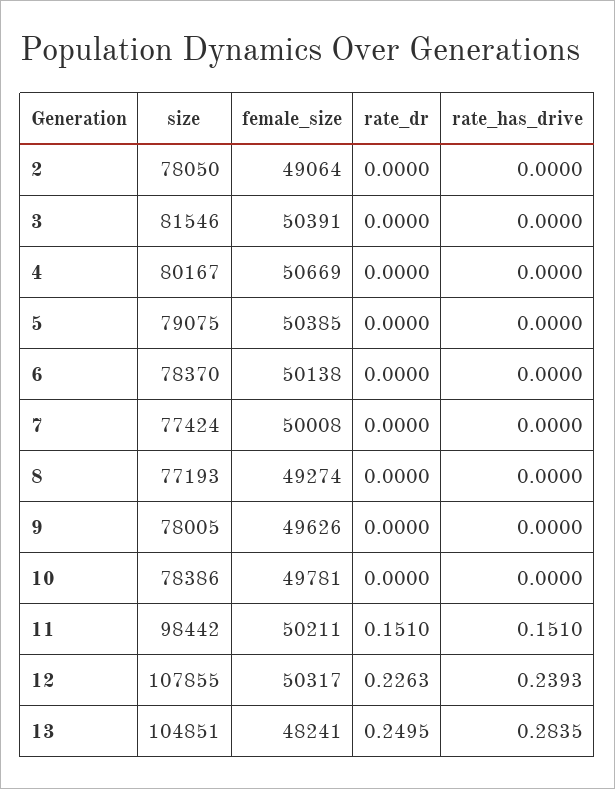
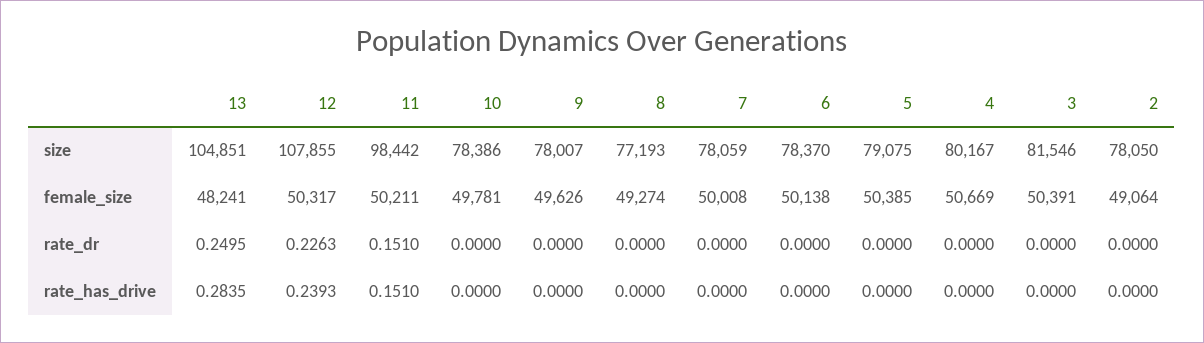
  {
    "size": {
      "2": 78050,
      "3": 81546,
      "4": 80167,
      "5": 79075,
      "6": 78370,
-     "7": 77424,
+     "7": 78059,
      "8": 77193,
-     "9": 78005,
+     "9": 78007,
      "10": 78386,
      "11": 98442,
      "12": 107855,
      "13": 104851
    },
    "female_size": {
      "2": 49064,
      "3": 50391,
      "4": 50669,
      "5": 50385,
      "6": 50138,
      "7": 50008,
      "8": 49274,
      "9": 49626,
      "10": 49781,
      "11": 50211,
      "12": 50317,
      "13": 48241
    },
    "rate_dr": {
      "2": 0,
      "3": 0,
      "4": 0,
      "5": 0,
      "6": 0,
      "7": 0,
      "8": 0,
      "9": 0,
      "10": 0,
      "11": 0.151,
      "12": 0.2263,
      "13": 0.2495
    },
    "rate_has_drive": {
      "2": 0,
      "3": 0,
      "4": 0,
      "5": 0,
      "6": 0,
      "7": 0,
      "8": 0,
      "9": 0,
      "10": 0,
      "11": 0.151,
      "12": 0.2393,
      "13": 0.2835
    }
  }

